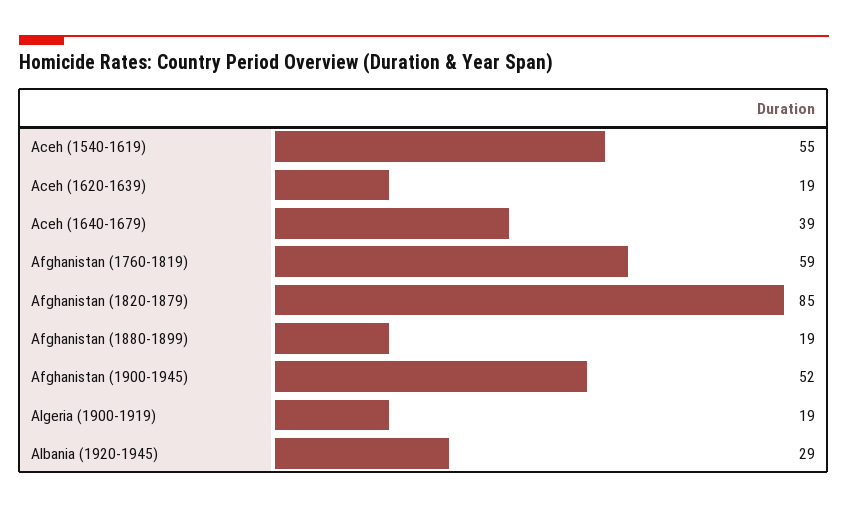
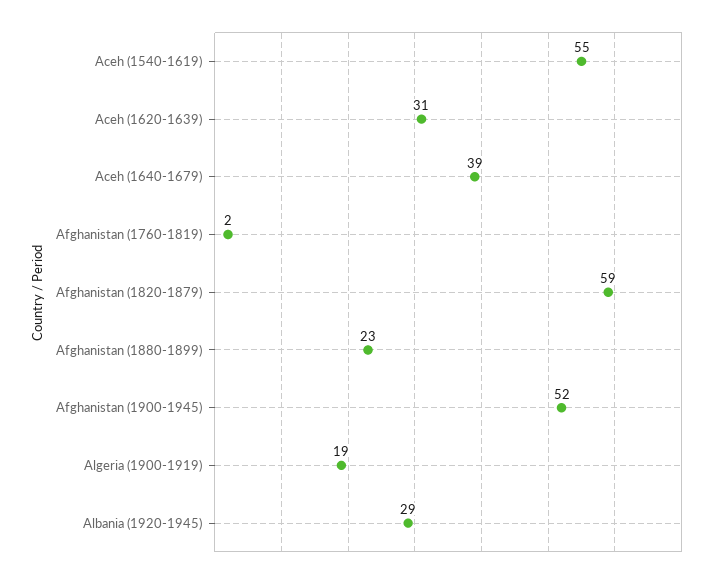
  {
    "Aceh (1540-1619)": 55,
-   "Aceh (1620-1639)": 19,
+   "Aceh (1620-1639)": 31,
    "Aceh (1640-1679)": 39,
-   "Afghanistan (1760-1819)": 59,
+   "Afghanistan (1760-1819)": 2,
-   "Afghanistan (1820-1879)": 85,
+   "Afghanistan (1820-1879)": 59,
-   "Afghanistan (1880-1899)": 19,
+   "Afghanistan (1880-1899)": 23,
    "Afghanistan (1900-1945)": 52,
    "Algeria (1900-1919)": 19,
    "Albania (1920-1945)": 29
  }

